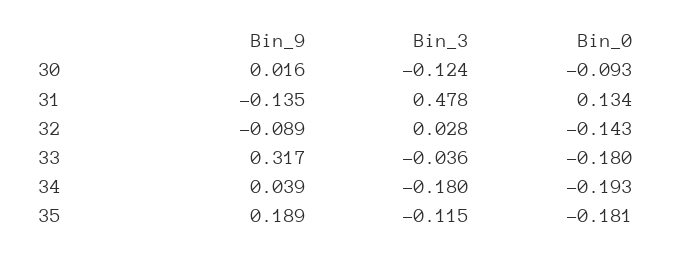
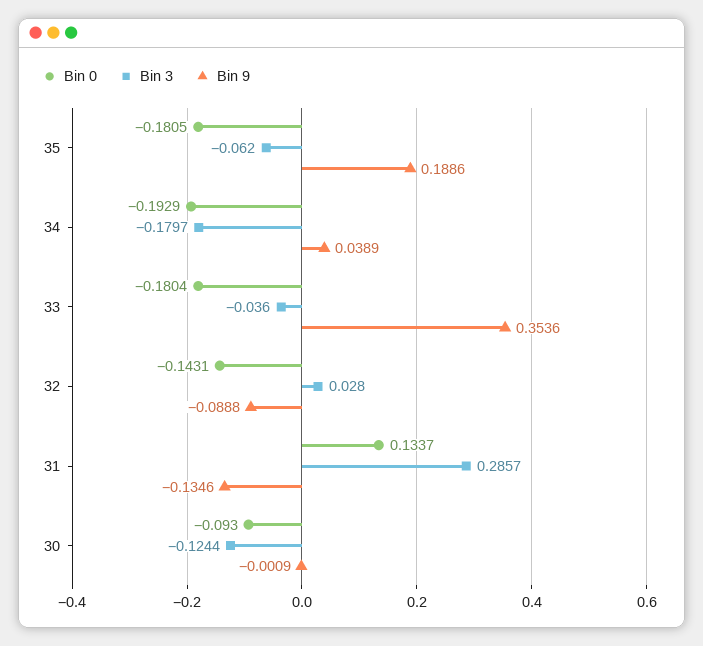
  {
    "Bin_9": {
-     "30": 0.016,
+     "30": -0.0009,
      "31": -0.1346,
      "32": -0.0888,
-     "33": 0.317,
+     "33": 0.3536,
      "34": 0.0389,
      "35": 0.1886
    },
    "Bin_3": {
      "30": -0.1244,
-     "31": 0.478,
+     "31": 0.2857,
      "32": 0.028,
      "33": -0.036,
      "34": -0.1797,
-     "35": -0.115
+     "35": -0.062
    },
    "Bin_0": {
      "30": -0.093,
      "31": 0.1337,
      "32": -0.1431,
      "33": -0.1804,
      "34": -0.1929,
      "35": -0.1805
    }
  }

